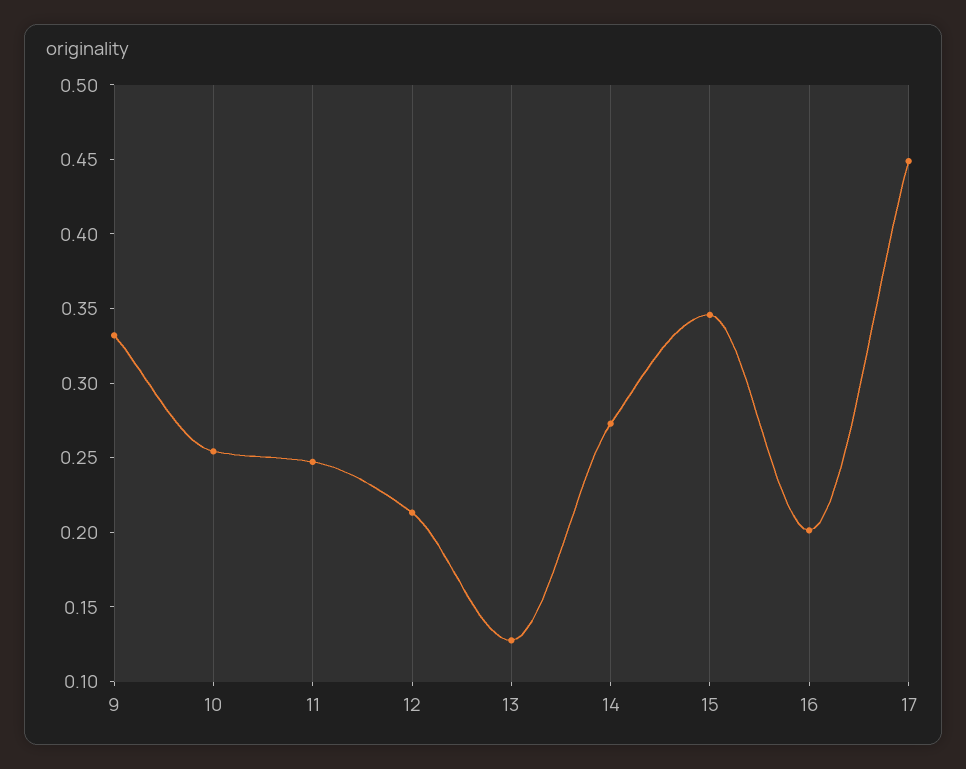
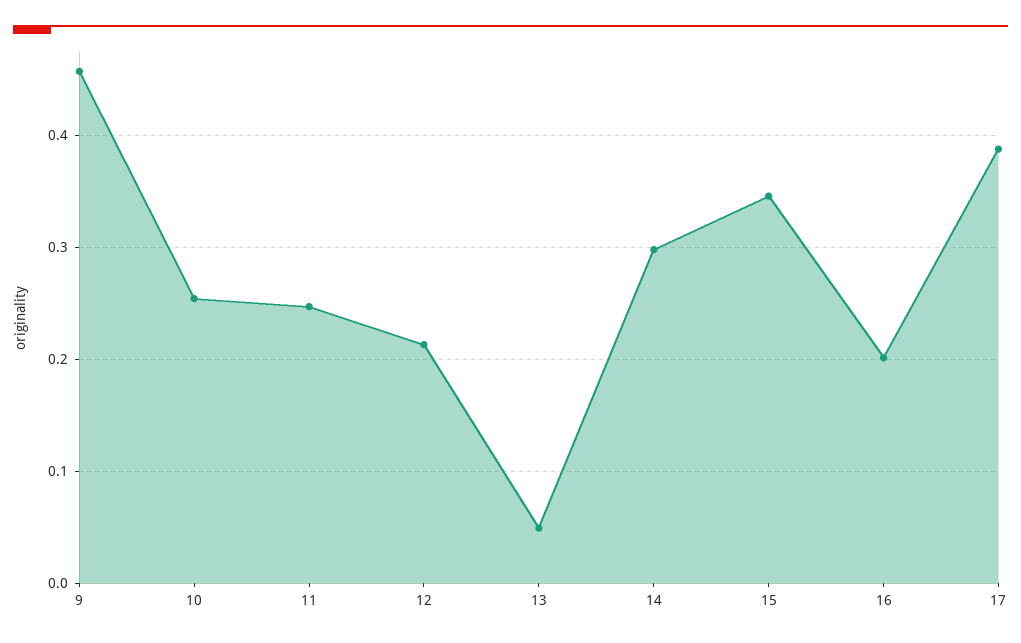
  {
-   "9": 0.33,
+   "9": 0.46,
    "10": 0.25,
    "11": 0.25,
    "12": 0.21,
-   "13": 0.13,
+   "13": 0.05,
-   "14": 0.27,
+   "14": 0.3,
    "15": 0.35,
    "16": 0.2,
-   "17": 0.45
+   "17": 0.39
  }

